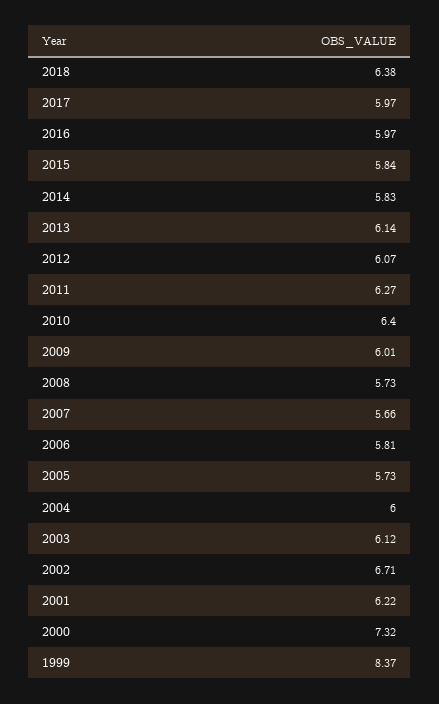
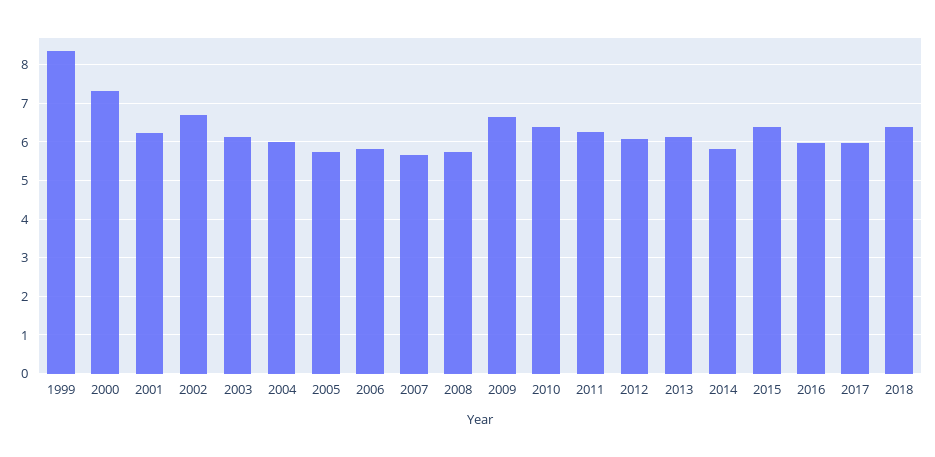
  {
    "2018": 6.38,
    "2017": 5.97,
    "2016": 5.97,
-   "2015": 5.84,
+   "2015": 6.4,
    "2014": 5.83,
    "2013": 6.14,
    "2012": 6.07,
    "2011": 6.27,
    "2010": 6.4,
-   "2009": 6.01,
+   "2009": 6.6,
    "2008": 5.73,
    "2007": 5.66,
    "2006": 5.81,
    "2005": 5.73,
    "2004": 6,
    "2003": 6.12,
    "2002": 6.71,
    "2001": 6.22,
    "2000": 7.32,
    "1999": 8.37
  }

